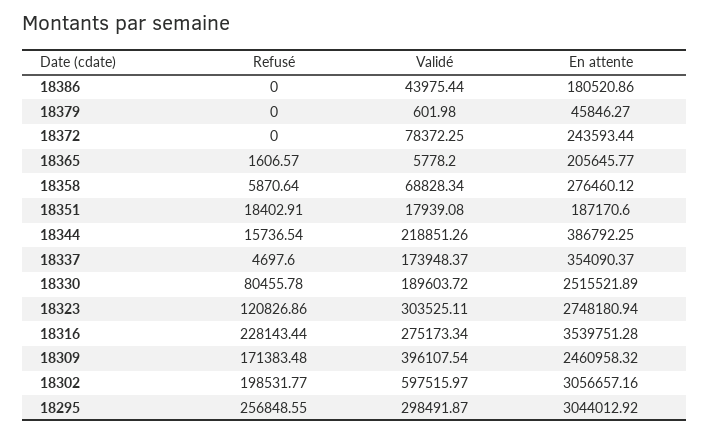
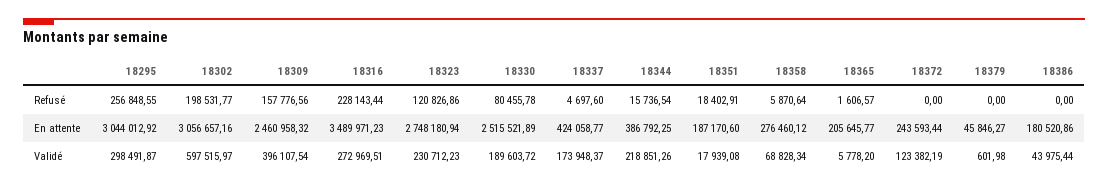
  {
    "Refusé": {
      "18386": 0,
      "18379": 0,
      "18372": 0,
      "18365": 1606.57,
      "18358": 5870.64,
      "18351": 18402.91,
      "18344": 15736.54,
      "18337": 4697.6,
      "18330": 80455.78,
      "18323": 120826.86,
      "18316": 228143.44,
-     "18309": 171383.48,
+     "18309": 157776.56,
      "18302": 198531.77,
      "18295": 256848.55
    },
    "Validé": {
      "18386": 43975.44,
      "18379": 601.98,
-     "18372": 78372.25,
+     "18372": 123382.19,
      "18365": 5778.2,
      "18358": 68828.34,
      "18351": 17939.08,
      "18344": 218851.26,
      "18337": 173948.37,
      "18330": 189603.72,
-     "18323": 303525.11,
+     "18323": 230712.23,
-     "18316": 275173.34,
+     "18316": 272969.51,
      "18309": 396107.54,
      "18302": 597515.97,
      "18295": 298491.87
    },
    "En attente": {
      "18386": 180520.86,
      "18379": 45846.27,
      "18372": 243593.44,
      "18365": 205645.77,
      "18358": 276460.12,
      "18351": 187170.6,
      "18344": 386792.25,
-     "18337": 354090.37,
+     "18337": 424058.77,
      "18330": 2515521.89,
      "18323": 2748180.94,
-     "18316": 3539751.28,
+     "18316": 3489971.23,
      "18309": 2460958.32,
      "18302": 3056657.16,
      "18295": 3044012.92
    }
  }

